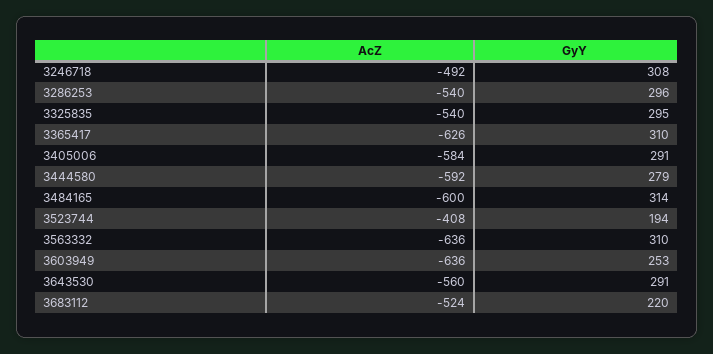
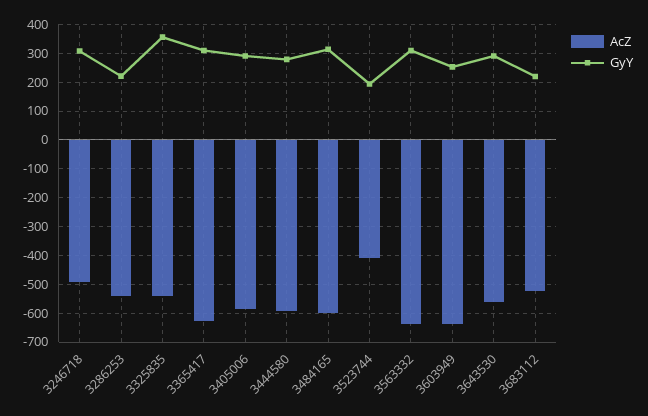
  {
    "AcZ": {
      "3246718": -492,
      "3286253": -540,
      "3325835": -540,
      "3365417": -626,
      "3405006": -584,
      "3444580": -592,
      "3484165": -600,
      "3523744": -408,
      "3563332": -636,
      "3603949": -636,
      "3643530": -560,
      "3683112": -524
    },
    "GyY": {
      "3246718": 308,
-     "3286253": 296,
+     "3286253": 225,
-     "3325835": 295,
+     "3325835": 350,
      "3365417": 310,
      "3405006": 291,
      "3444580": 279,
      "3484165": 314,
      "3523744": 194,
      "3563332": 310,
      "3603949": 253,
      "3643530": 291,
      "3683112": 220
    }
  }

